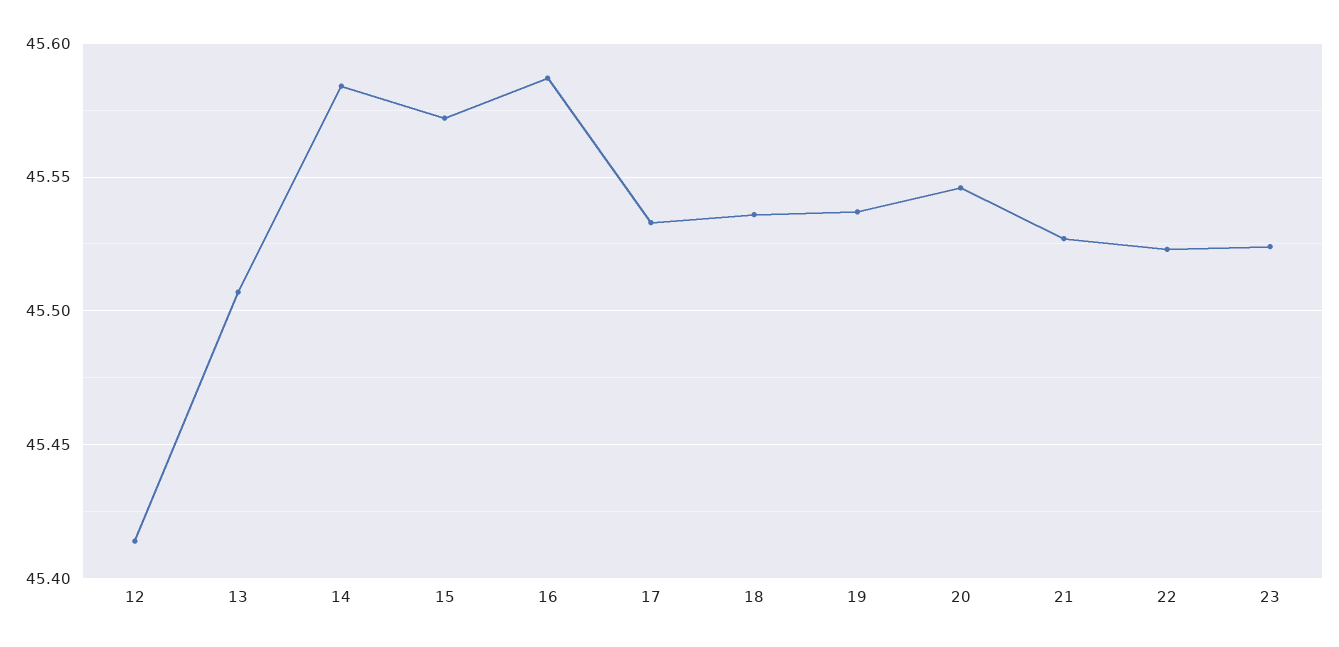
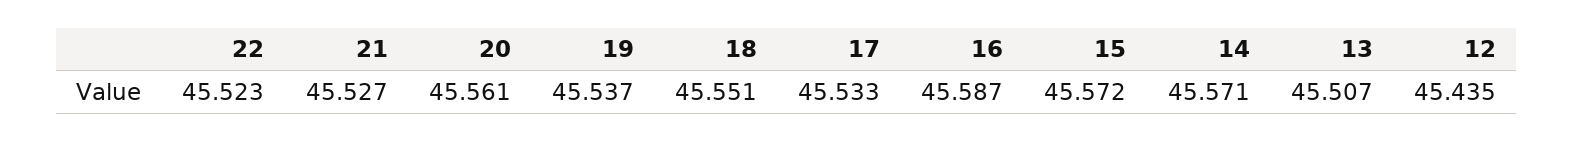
  {
-   "12": 45.415,
+   "12": 45.435,
    "13": 45.507,
-   "14": 45.585,
+   "14": 45.571,
    "15": 45.572,
    "16": 45.587,
    "17": 45.533,
-   "18": 45.535,
+   "18": 45.551,
    "19": 45.537,
-   "20": 45.545,
+   "20": 45.561,
    "21": 45.527,
-   "22": 45.523,
+   "22": 45.523
-   "23": 45.525
  }

